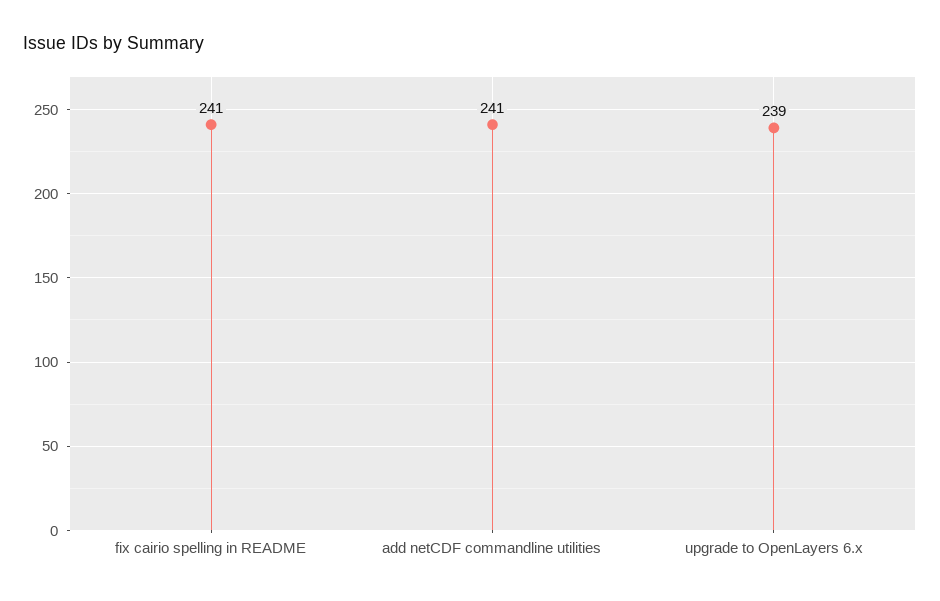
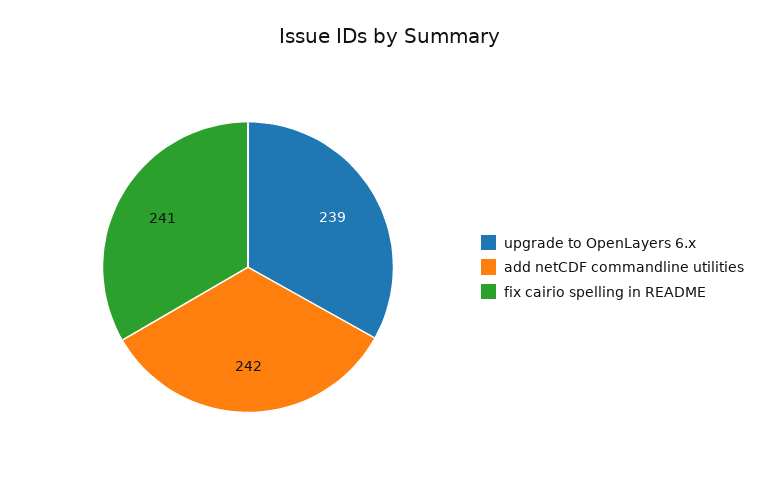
  {
    "fix cairio spelling in README": 241,
-   "add netCDF commandline utilities": 241,
+   "add netCDF commandline utilities": 242,
    "upgrade to OpenLayers 6.x": 239
  }

